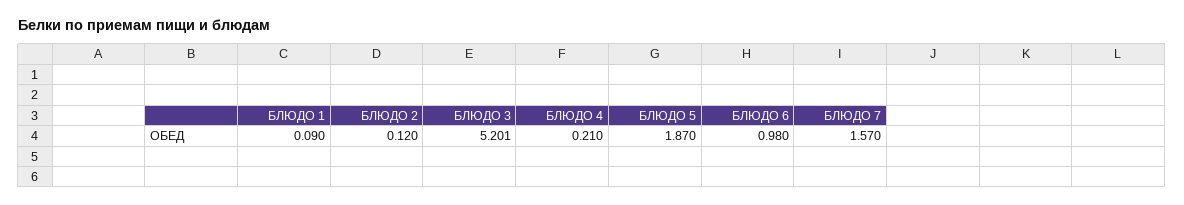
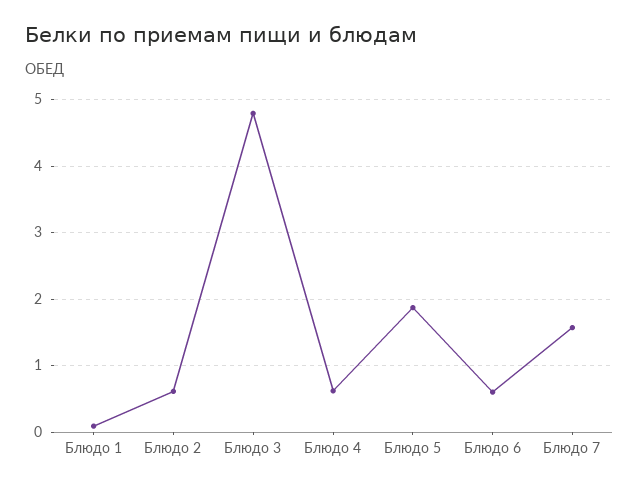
  {
    "БЛЮДО 1": 0.09,
-   "БЛЮДО 2": 0.12,
+   "БЛЮДО 2": 0.6,
-   "БЛЮДО 3": 5.201,
+   "БЛЮДО 3": 4.8,
-   "БЛЮДО 4": 0.21,
+   "БЛЮДО 4": 0.6,
    "БЛЮДО 5": 1.87,
-   "БЛЮДО 6": 0.98,
+   "БЛЮДО 6": 0.6,
    "БЛЮДО 7": 1.57
  }

